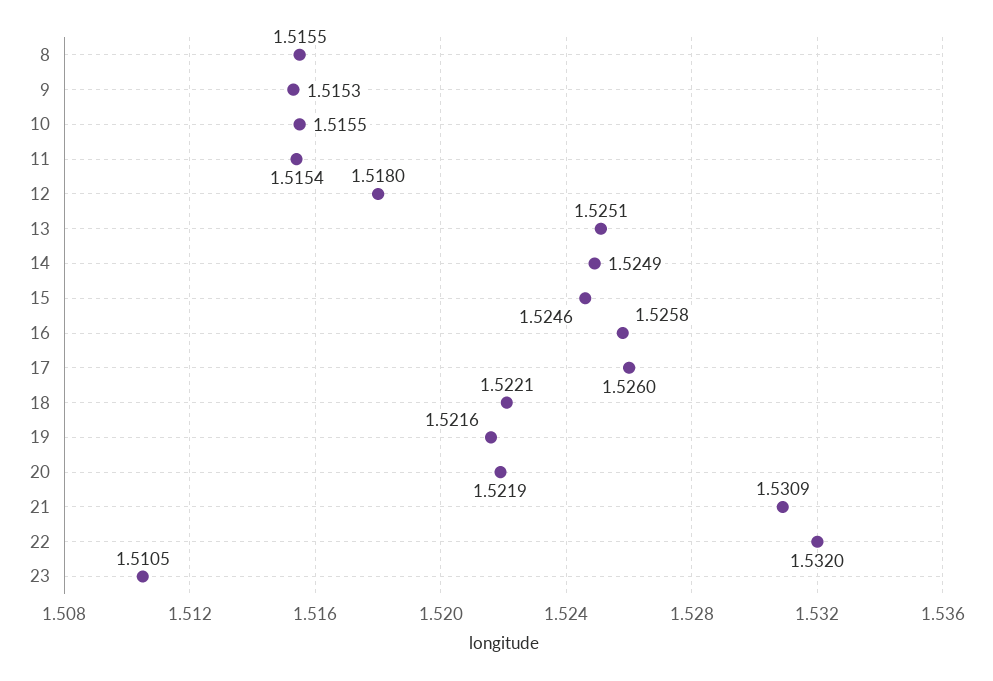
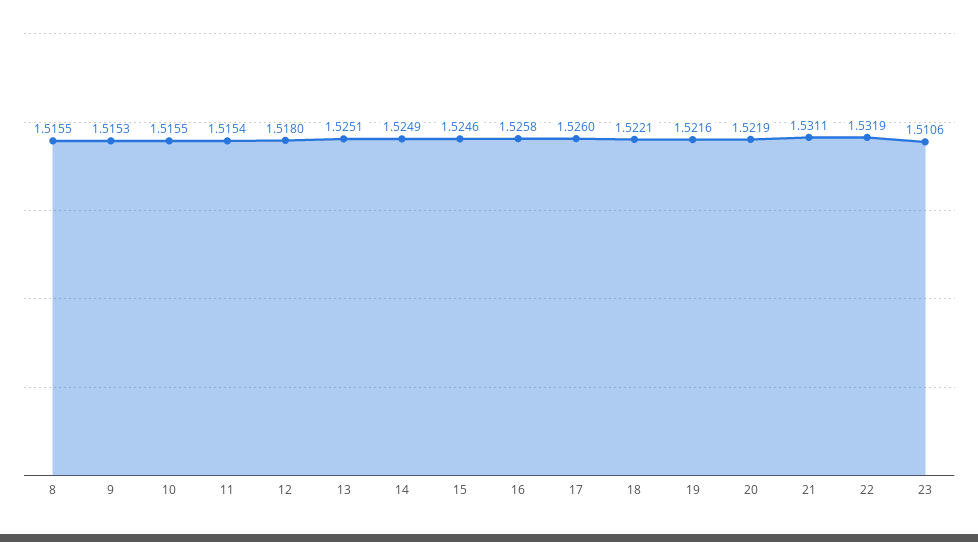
  {
    "8": 1.5155,
    "9": 1.5153,
    "10": 1.5155,
    "11": 1.5154,
    "12": 1.518,
    "13": 1.5251,
    "14": 1.5249,
    "15": 1.5246,
    "16": 1.5258,
    "17": 1.526,
    "18": 1.5221,
    "19": 1.5216,
    "20": 1.5219,
-   "21": 1.5309,
+   "21": 1.5311,
-   "22": 1.532,
+   "22": 1.5319,
-   "23": 1.5105
+   "23": 1.5106
  }

